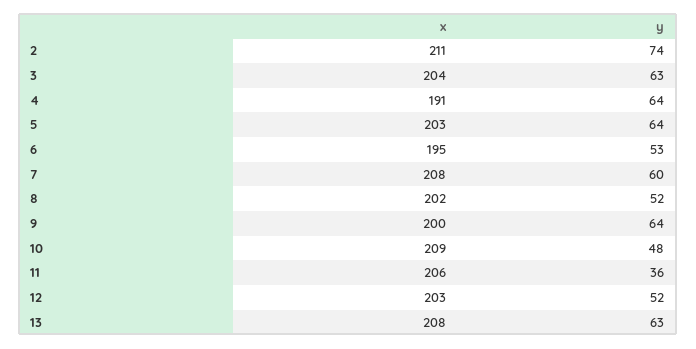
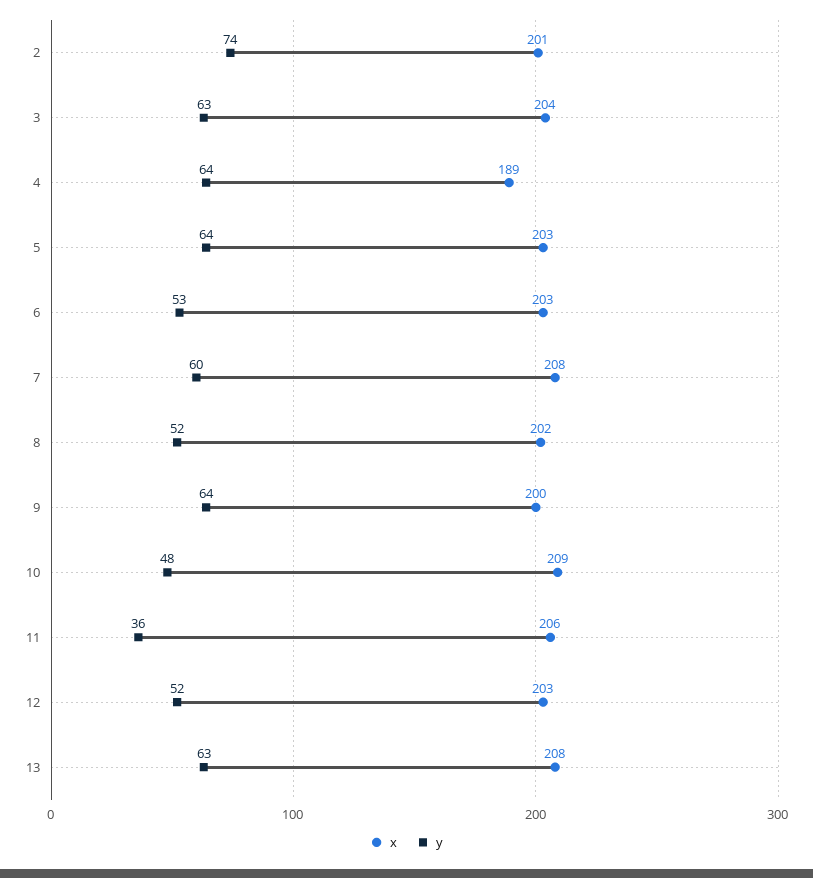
  {
    "x": {
-     "2": 211,
+     "2": 201,
      "3": 204,
-     "4": 191,
+     "4": 189,
      "5": 203,
-     "6": 195,
+     "6": 203,
      "7": 208,
      "8": 202,
      "9": 200,
      "10": 209,
      "11": 206,
      "12": 203,
      "13": 208
    },
    "y": {
      "2": 74,
      "3": 63,
      "4": 64,
      "5": 64,
      "6": 53,
      "7": 60,
      "8": 52,
      "9": 64,
      "10": 48,
      "11": 36,
      "12": 52,
      "13": 63
    }
  }

